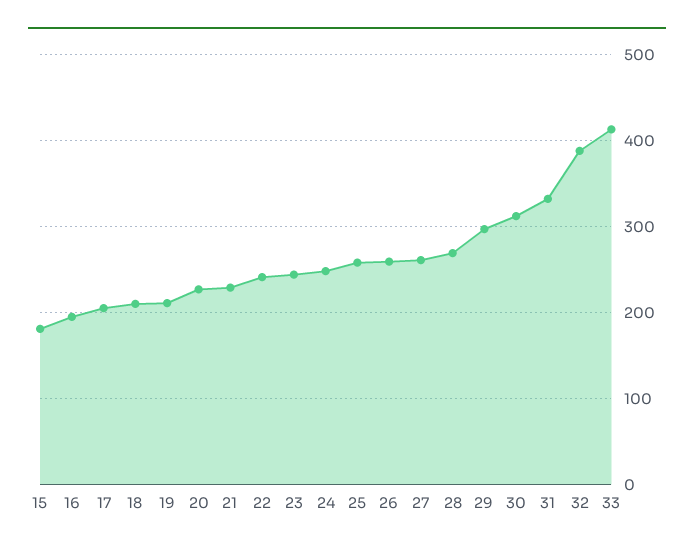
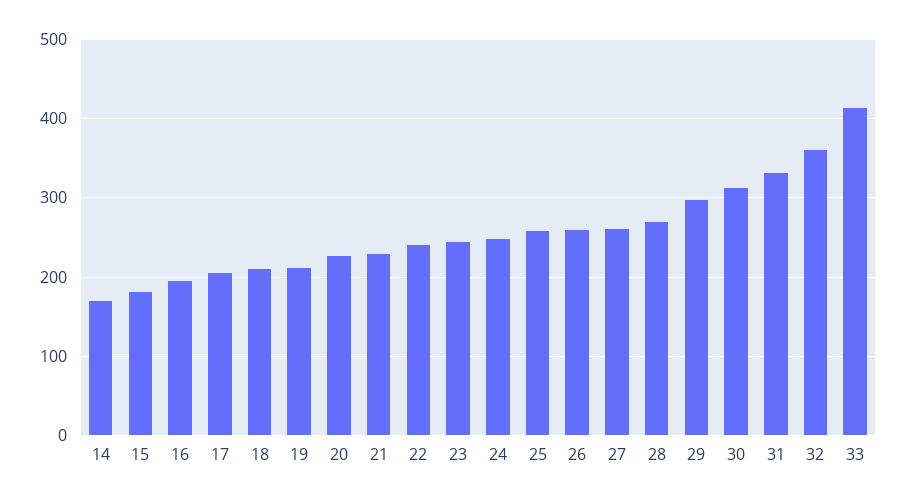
  {
    "15": 180,
    "16": 200,
    "17": 210,
    "18": 210,
    "19": 210,
    "20": 230,
    "21": 230,
    "22": 240,
    "23": 240,
    "24": 250,
    "25": 260,
    "26": 260,
    "27": 260,
    "28": 270,
    "29": 300,
    "30": 310,
    "31": 330,
-   "32": 390,
+   "32": 360,
-   "33": 410
+   "33": 410,
+   "14": 170
  }

